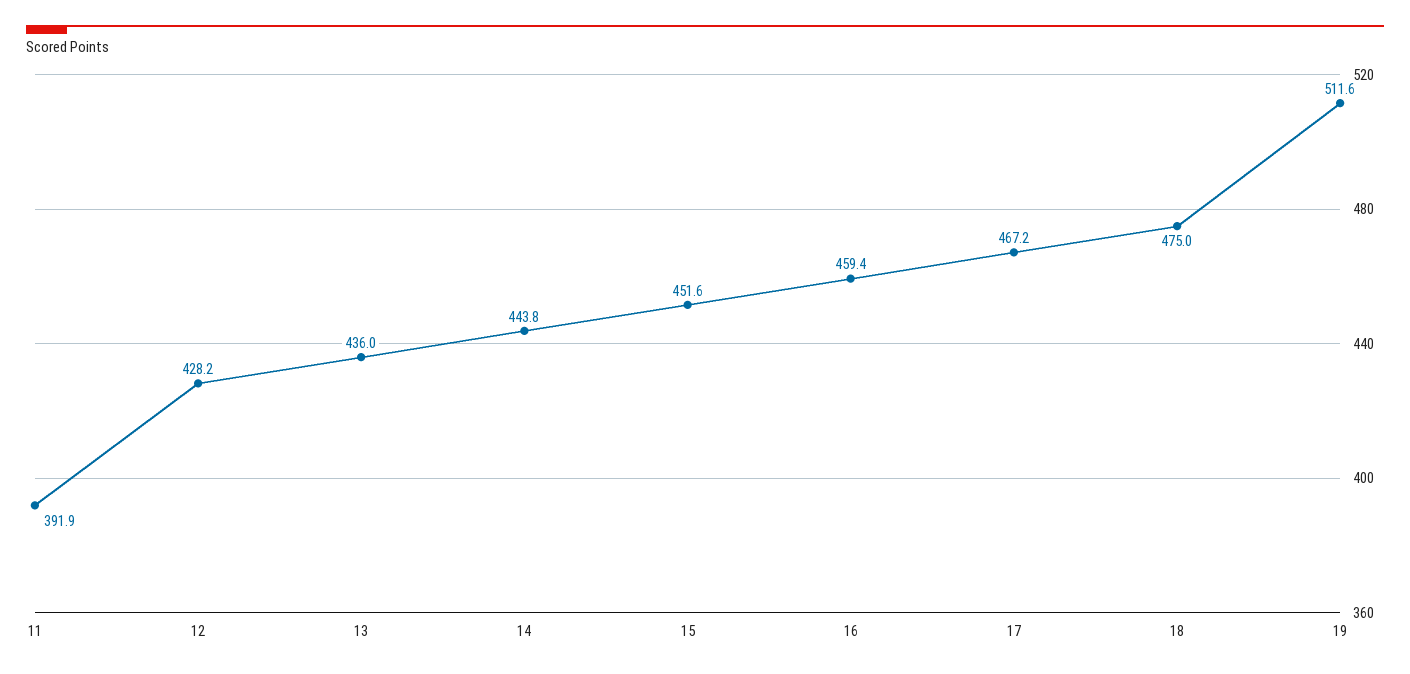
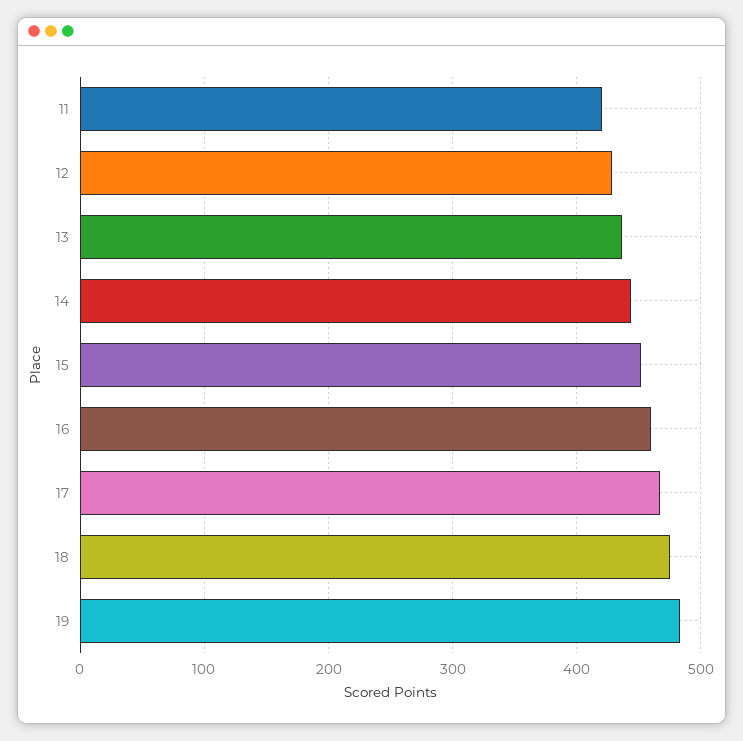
  {
-   "11": 391.9,
+   "11": 420,
    "12": 428.2,
    "13": 436,
    "14": 443.8,
    "15": 451.6,
    "16": 459.4,
    "17": 467.2,
    "18": 475,
-   "19": 511.6
+   "19": 480
  }

